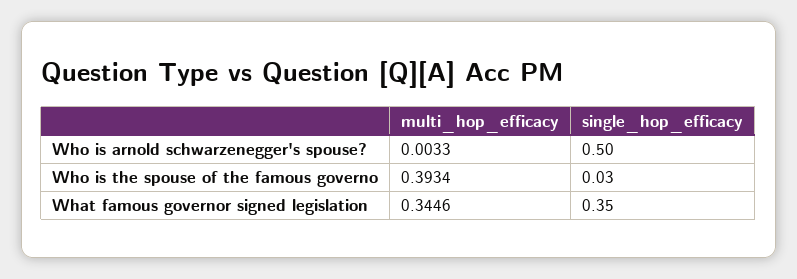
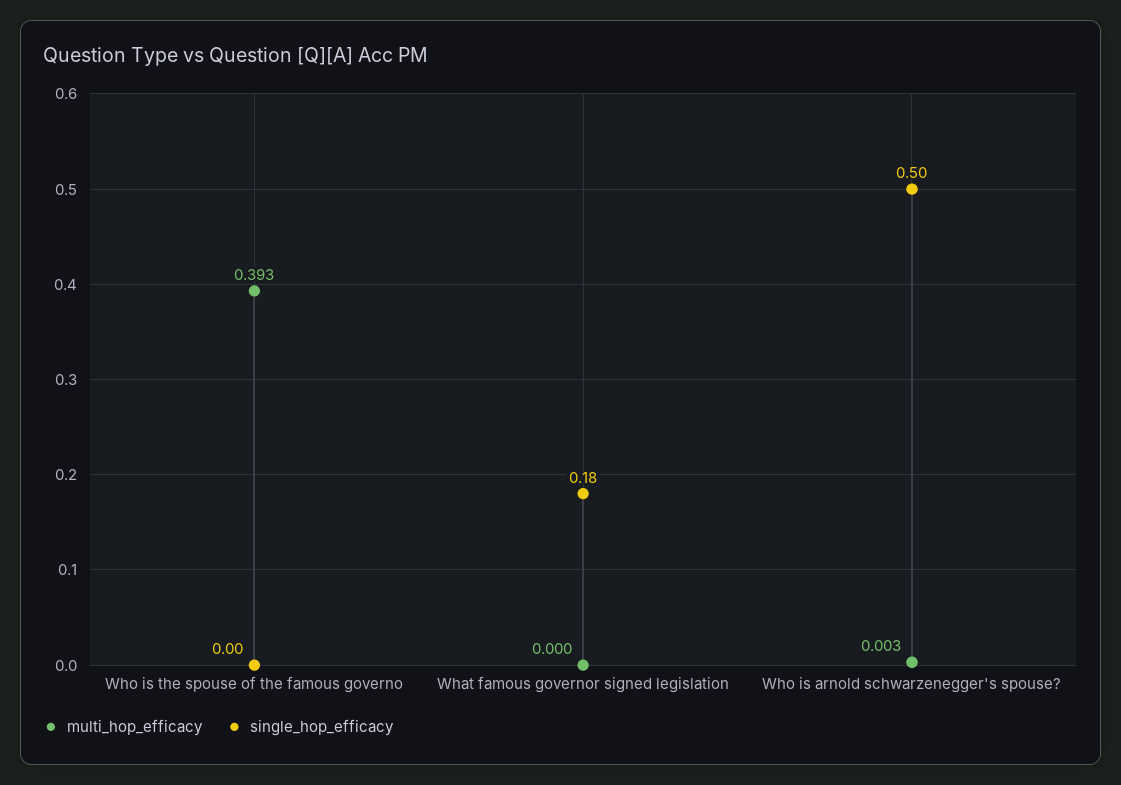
  {
    "multi_hop_efficacy": {
      "Who is arnold schwarzenegger's spouse?": 0.0033,
      "Who is the spouse of the famous governo": 0.3934,
-     "What famous governor signed legislation": 0.3446
+     "What famous governor signed legislation": 0
    },
    "single_hop_efficacy": {
      "Who is arnold schwarzenegger's spouse?": 0.5,
-     "Who is the spouse of the famous governo": 0.03,
+     "Who is the spouse of the famous governo": 0,
-     "What famous governor signed legislation": 0.35
+     "What famous governor signed legislation": 0.18
    }
  }

